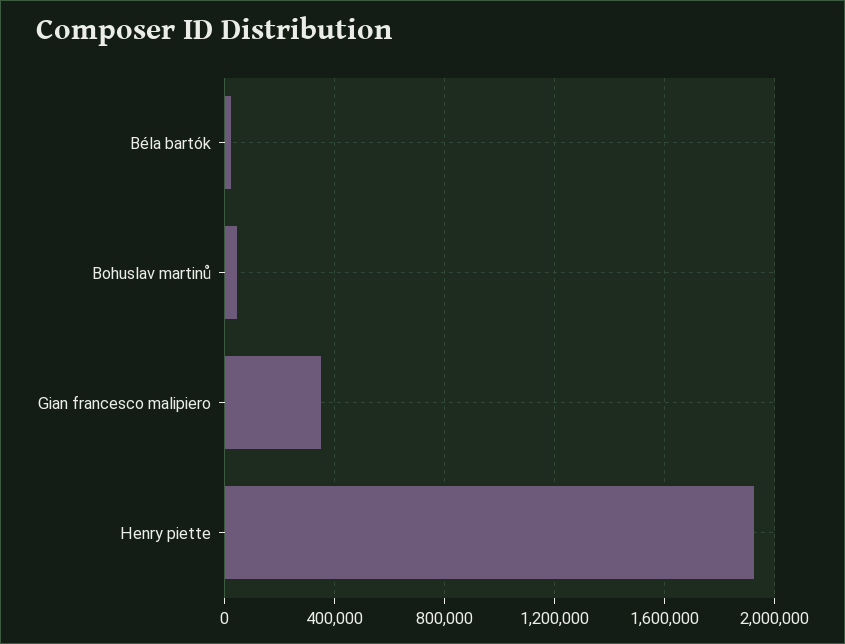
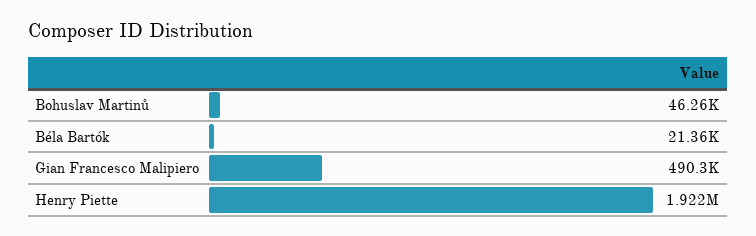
  {
    "Béla bartók": 21360,
    "Bohuslav martinů": 46260,
-   "Gian francesco malipiero": 350000,
+   "Gian francesco malipiero": 490300,
    "Henry piette": 1922000
  }

